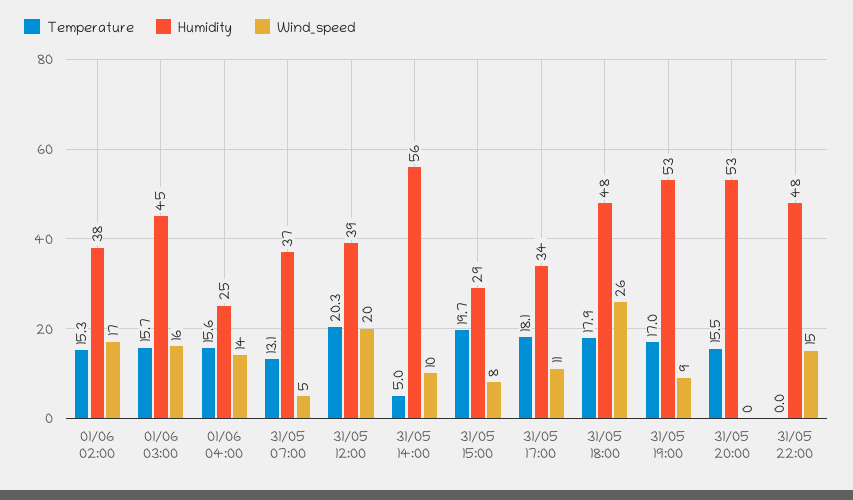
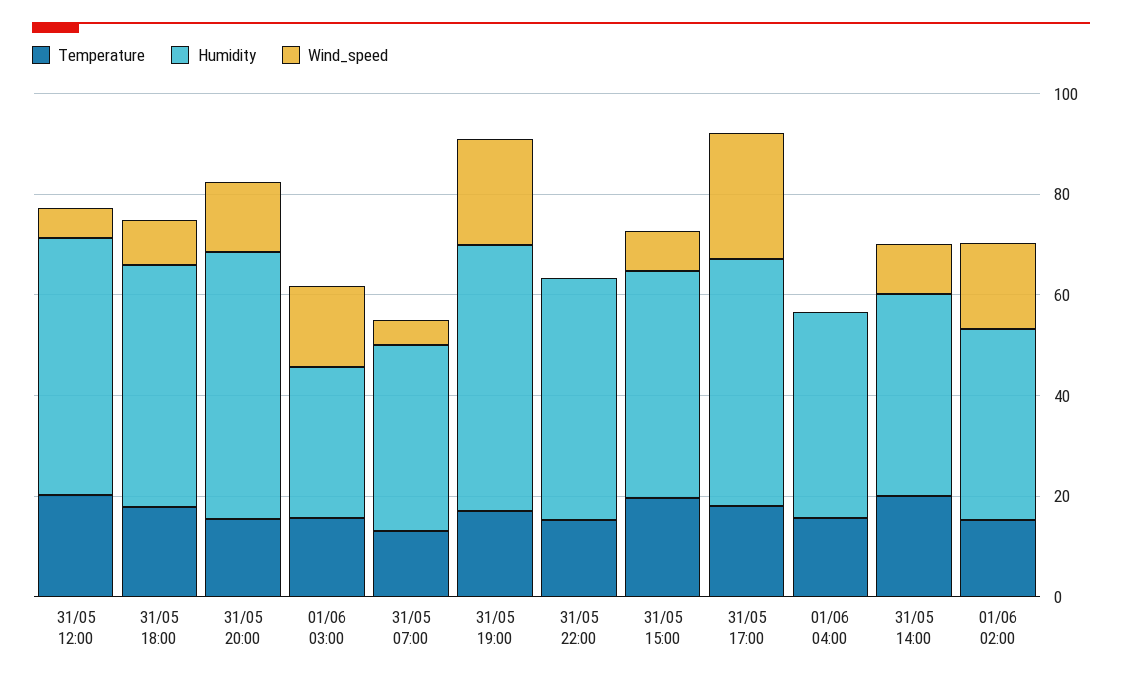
  {
    "Temperature": {
      "01/06 02:00": 15.3,
      "01/06 03:00": 15.7,
      "01/06 04:00": 15.6,
      "31/05 07:00": 13.1,
      "31/05 12:00": 20.3,
-     "31/05 14:00": 5,
+     "31/05 14:00": 20,
      "31/05 15:00": 19.7,
      "31/05 17:00": 18.1,
      "31/05 18:00": 17.9,
      "31/05 19:00": 17,
      "31/05 20:00": 15.5,
-     "31/05 22:00": 0
+     "31/05 22:00": 15
    },
    "Humidity": {
      "01/06 02:00": 38,
-     "01/06 03:00": 45,
+     "01/06 03:00": 30,
-     "01/06 04:00": 25,
+     "01/06 04:00": 40,
      "31/05 07:00": 37,
-     "31/05 12:00": 39,
+     "31/05 12:00": 50,
-     "31/05 14:00": 56,
+     "31/05 14:00": 40,
-     "31/05 15:00": 29,
+     "31/05 15:00": 45,
-     "31/05 17:00": 34,
+     "31/05 17:00": 50,
      "31/05 18:00": 48,
      "31/05 19:00": 53,
      "31/05 20:00": 53,
      "31/05 22:00": 48
    },
    "Wind_speed": {
      "01/06 02:00": 17,
      "01/06 03:00": 16,
-     "01/06 04:00": 14,
+     "01/06 04:00": 0,
      "31/05 07:00": 5,
-     "31/05 12:00": 20,
+     "31/05 12:00": 5,
      "31/05 14:00": 10,
      "31/05 15:00": 8,
-     "31/05 17:00": 11,
+     "31/05 17:00": 25,
-     "31/05 18:00": 26,
+     "31/05 18:00": 10,
-     "31/05 19:00": 9,
+     "31/05 19:00": 20,
-     "31/05 20:00": 0,
+     "31/05 20:00": 15,
-     "31/05 22:00": 15
+     "31/05 22:00": 0
    }
  }

